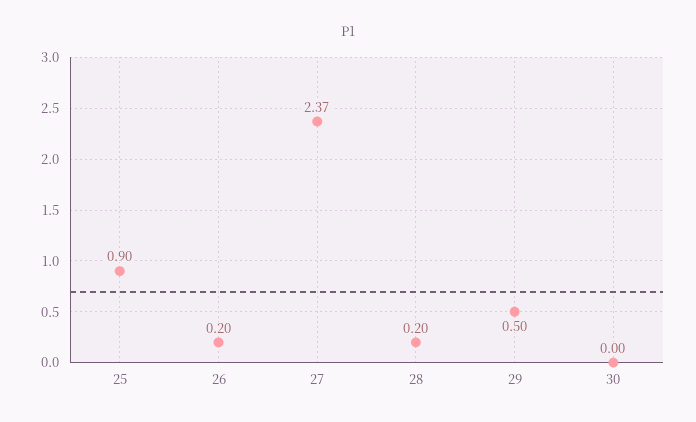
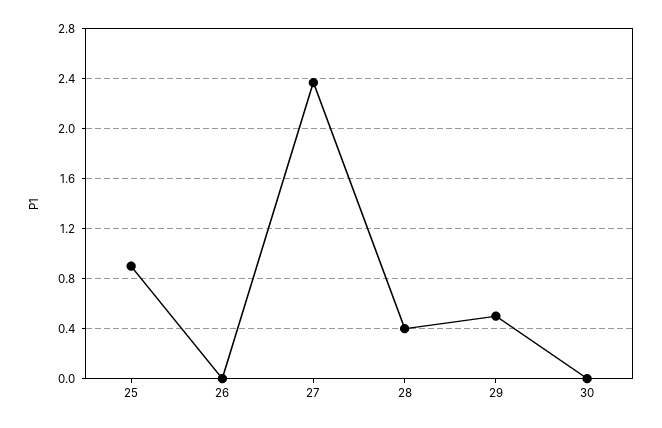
  {
    "25": 0.9,
-   "26": 0.2,
+   "26": 0,
    "27": 2.37,
-   "28": 0.2,
+   "28": 0.4,
    "29": 0.5,
    "30": 0
  }

